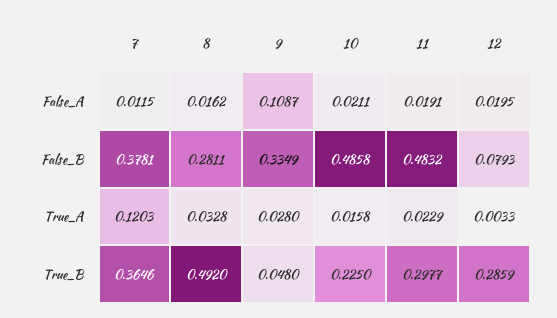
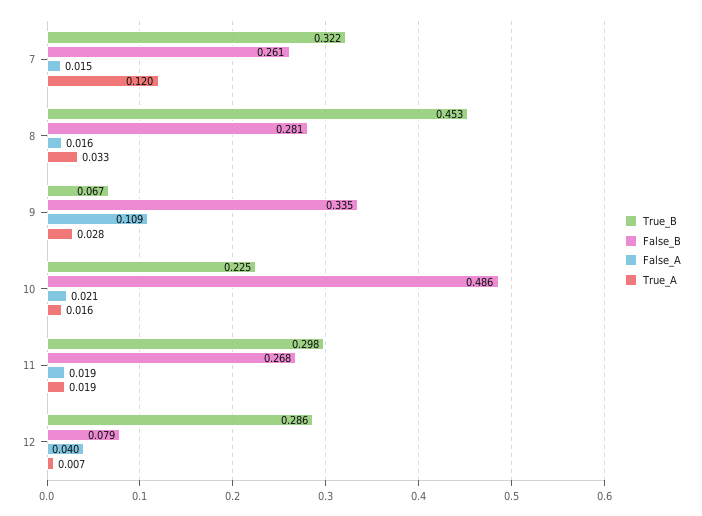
  {
    "False_A": {
-     "7": 0.0115,
+     "7": 0.015,
      "8": 0.0162,
      "9": 0.1087,
      "10": 0.0211,
      "11": 0.0191,
-     "12": 0.0195
+     "12": 0.04
    },
    "False_B": {
-     "7": 0.3781,
+     "7": 0.261,
      "8": 0.2811,
      "9": 0.3349,
      "10": 0.4858,
-     "11": 0.4832,
+     "11": 0.268,
      "12": 0.0793
    },
    "True_A": {
      "7": 0.1203,
      "8": 0.0328,
      "9": 0.028,
      "10": 0.0158,
-     "11": 0.0229,
+     "11": 0.019,
-     "12": 0.0033
+     "12": 0.007
    },
    "True_B": {
-     "7": 0.3646,
+     "7": 0.322,
-     "8": 0.492,
+     "8": 0.453,
-     "9": 0.048,
+     "9": 0.067,
      "10": 0.225,
      "11": 0.2977,
      "12": 0.2859
    }
  }

